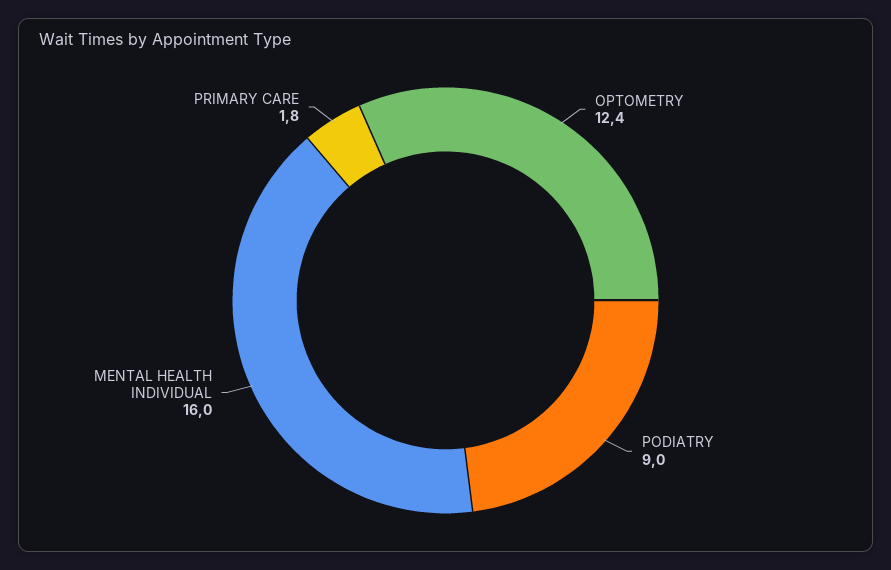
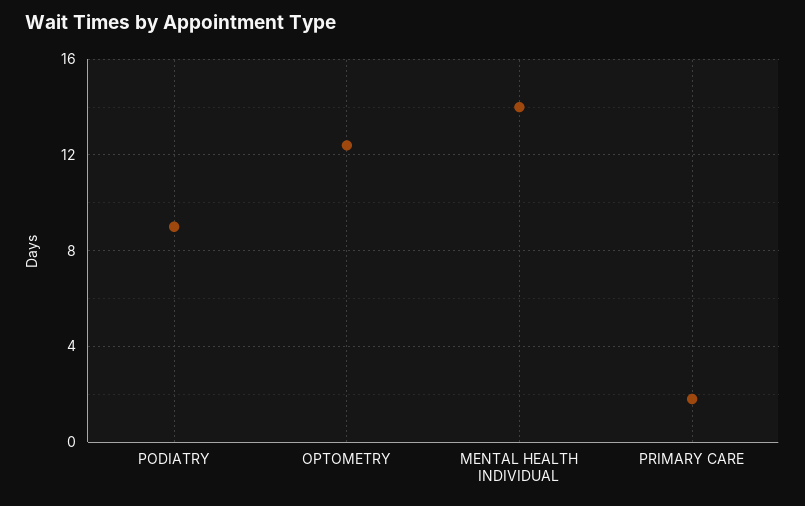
  {
    "OPTOMETRY": 12.4,
    "PODIATRY": 9,
-   "MENTAL HEALTH INDIVIDUAL": 16,
+   "MENTAL HEALTH INDIVIDUAL": 14,
    "PRIMARY CARE": 1.8
  }

